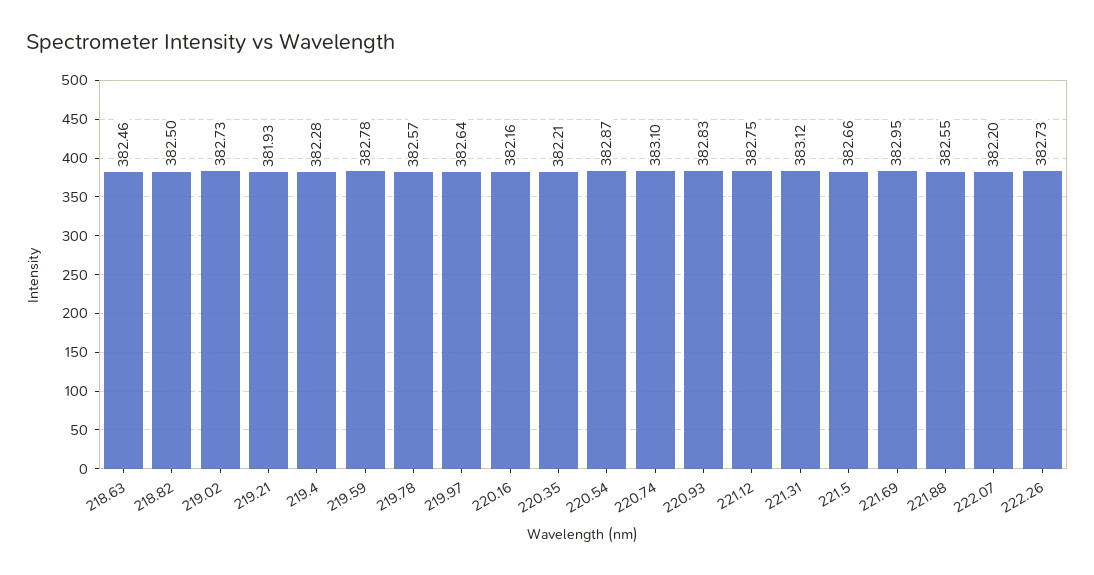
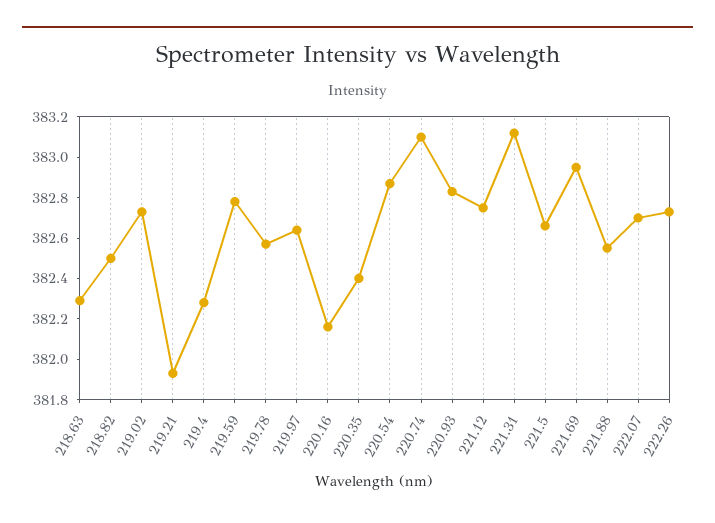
  {
-   "218.63": 382.46,
+   "218.63": 382.3,
    "218.82": 382.5,
    "219.02": 382.73,
    "219.21": 381.93,
    "219.4": 382.28,
    "219.59": 382.78,
    "219.78": 382.57,
    "219.97": 382.64,
    "220.16": 382.16,
-   "220.35": 382.21,
+   "220.35": 382.4,
    "220.54": 382.87,
    "220.74": 383.1,
    "220.93": 382.83,
    "221.12": 382.75,
    "221.31": 383.12,
    "221.5": 382.66,
    "221.69": 382.95,
    "221.88": 382.55,
-   "222.07": 382.2,
+   "222.07": 382.7,
    "222.26": 382.73
  }

